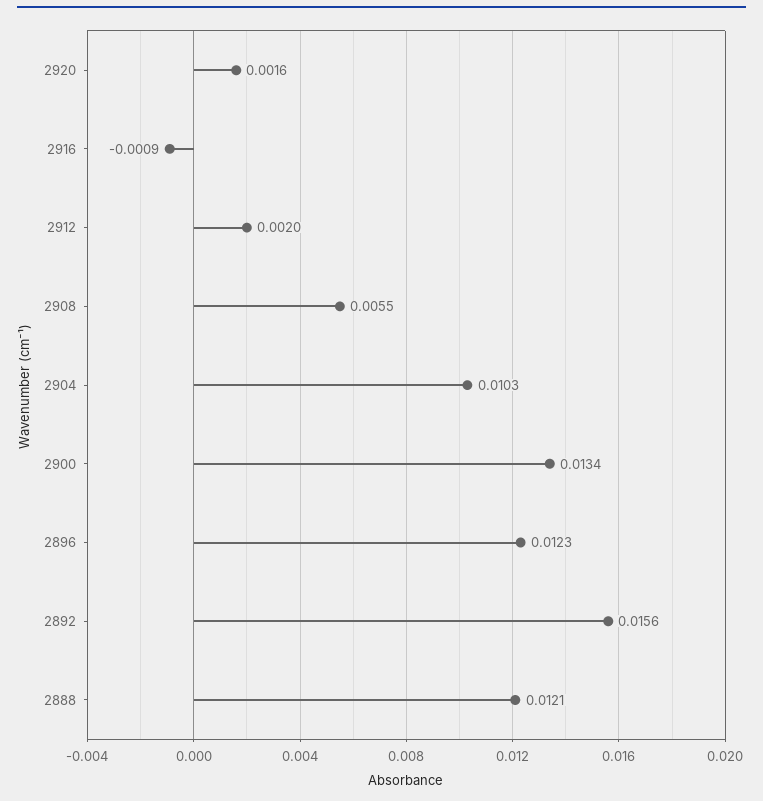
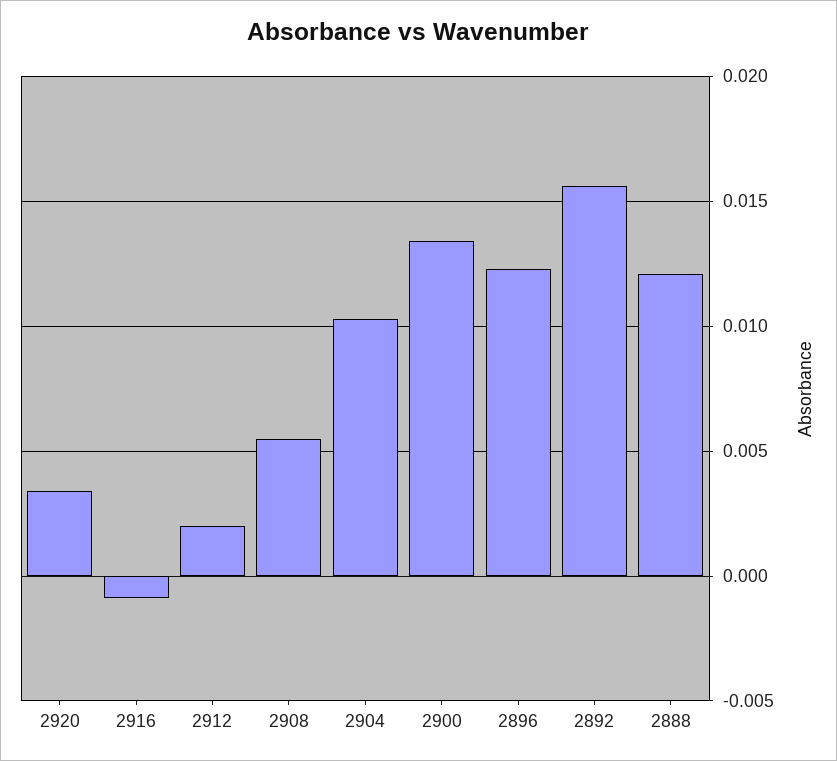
  {
-   "2920": 0.0016,
+   "2920": 0.0035,
    "2916": -0.0009,
    "2912": 0.002,
    "2908": 0.0055,
    "2904": 0.0103,
    "2900": 0.0134,
    "2896": 0.0123,
    "2892": 0.0156,
    "2888": 0.0121
  }

